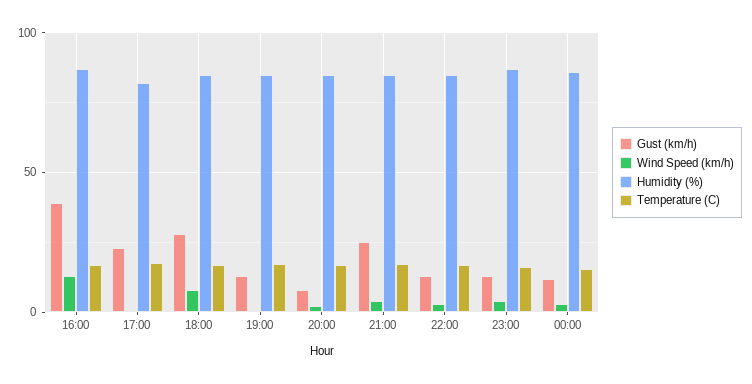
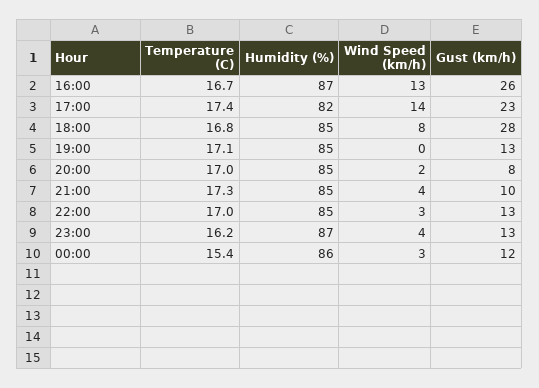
  {
    "Gust (km/h)": {
-     "16:00": 40,
+     "16:00": 26,
      "17:00": 23,
      "18:00": 28,
      "19:00": 13,
      "20:00": 8,
-     "21:00": 25,
+     "21:00": 10,
      "22:00": 13,
      "23:00": 13,
      "00:00": 12
    },
    "Wind Speed (km/h)": {
      "16:00": 13,
-     "17:00": 0,
+     "17:00": 14,
      "18:00": 8,
      "19:00": 0,
      "20:00": 2,
      "21:00": 4,
      "22:00": 3,
      "23:00": 4,
      "00:00": 3
    },
    "Humidity (%)": {
      "16:00": 87,
      "17:00": 82,
      "18:00": 85,
      "19:00": 85,
      "20:00": 85,
      "21:00": 85,
      "22:00": 85,
      "23:00": 87,
      "00:00": 86
    },
    "Temperature (C)": {
      "16:00": 16.7,
      "17:00": 17.4,
      "18:00": 16.8,
      "19:00": 17.1,
      "20:00": 17,
      "21:00": 17.3,
      "22:00": 17,
      "23:00": 16.2,
      "00:00": 15.4
    }
  }

